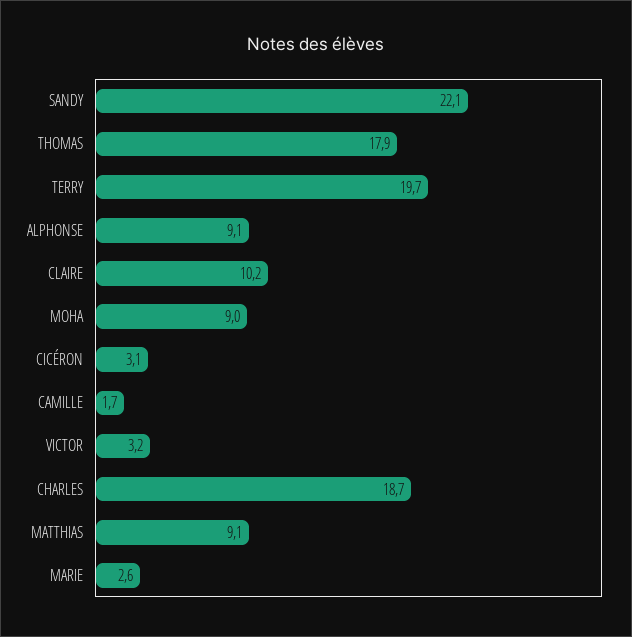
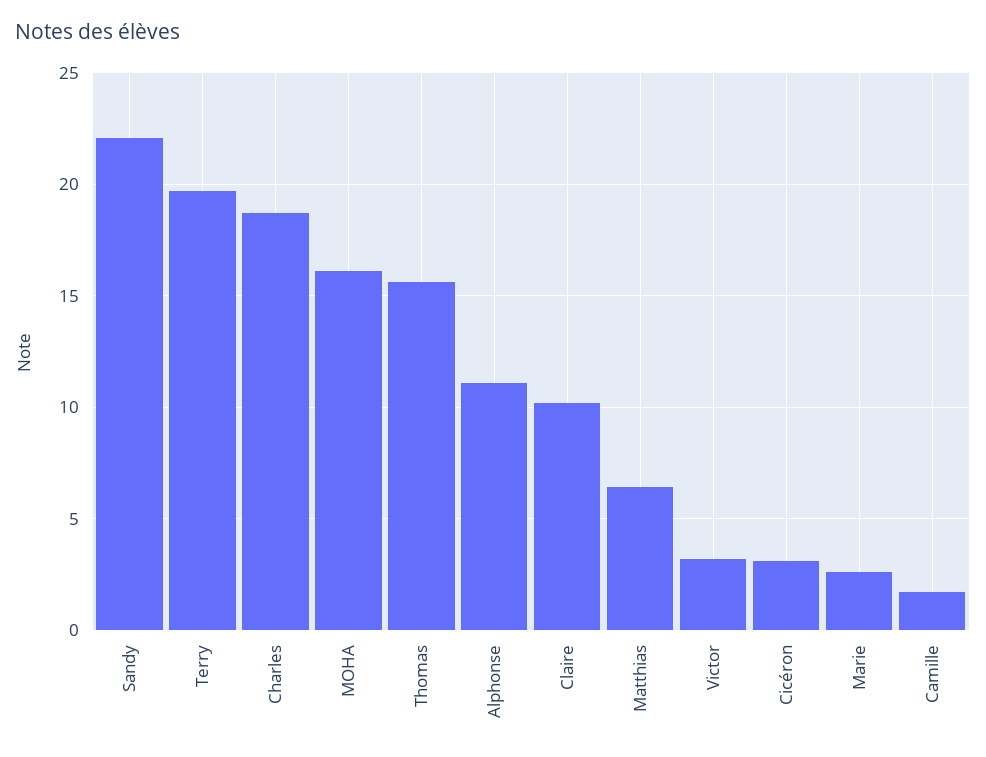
  {
    "SANDY": 22.1,
-   "THOMAS": 17.9,
+   "THOMAS": 15.5,
    "TERRY": 19.7,
-   "ALPHONSE": 9.1,
+   "ALPHONSE": 11,
    "CLAIRE": 10.2,
-   "MOHA": 9,
+   "MOHA": 16,
    "CICÉRON": 3.1,
    "CAMILLE": 1.7,
    "VICTOR": 3.2,
    "CHARLES": 18.7,
-   "MATTHIAS": 9.1,
+   "MATTHIAS": 6.5,
    "MARIE": 2.6
  }

